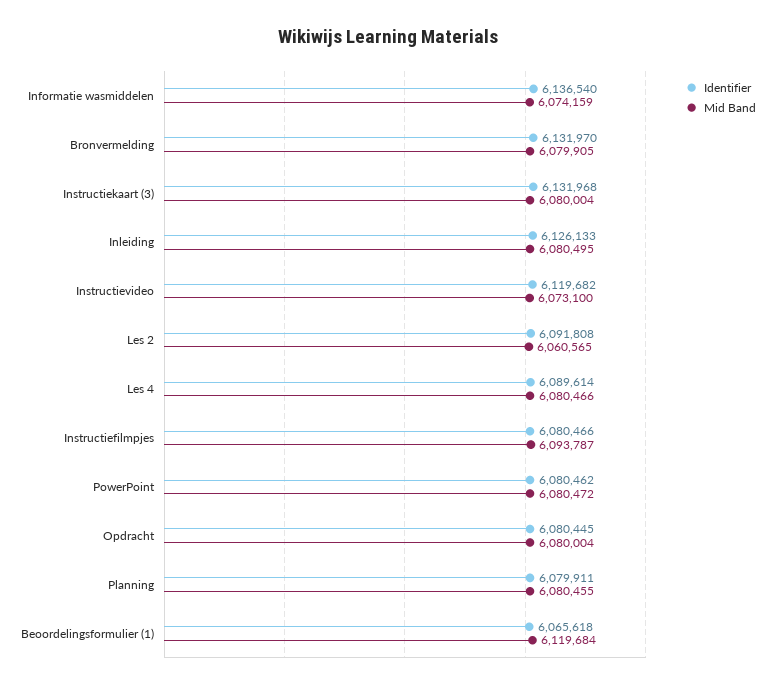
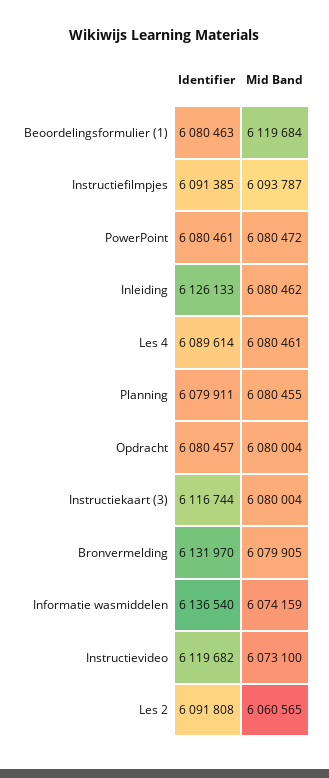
  {
    "Identifier": {
      "Informatie wasmiddelen": 6136540,
      "Bronvermelding": 6131970,
-     "Instructiekaart (3)": 6131968,
+     "Instructiekaart (3)": 6116744,
      "Inleiding": 6126133,
      "Instructievideo": 6119682,
      "Les 2": 6091808,
      "Les 4": 6089614,
-     "Instructiefilmpjes": 6080466,
+     "Instructiefilmpjes": 6091385,
-     "PowerPoint": 6080462,
+     "PowerPoint": 6080461,
-     "Opdracht": 6080445,
+     "Opdracht": 6080457,
      "Planning": 6079911,
-     "Beoordelingsformulier (1)": 6065618
+     "Beoordelingsformulier (1)": 6080463
    },
    "Mid Band": {
      "Informatie wasmiddelen": 6074159,
      "Bronvermelding": 6079905,
      "Instructiekaart (3)": 6080004,
-     "Inleiding": 6080495,
+     "Inleiding": 6080462,
      "Instructievideo": 6073100,
      "Les 2": 6060565,
-     "Les 4": 6080466,
+     "Les 4": 6080461,
      "Instructiefilmpjes": 6093787,
      "PowerPoint": 6080472,
      "Opdracht": 6080004,
      "Planning": 6080455,
      "Beoordelingsformulier (1)": 6119684
    }
  }

